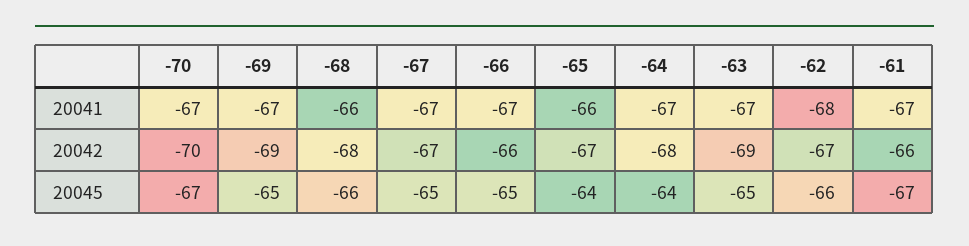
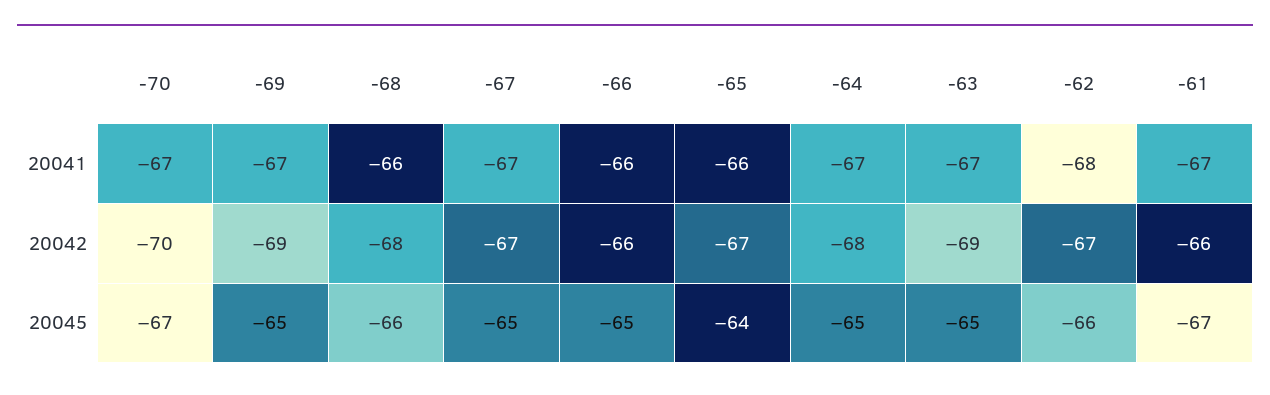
  {
    "-70": {
      "20041": -67,
      "20042": -70,
      "20045": -67
    },
    "-69": {
      "20041": -67,
      "20042": -69,
      "20045": -65
    },
    "-68": {
      "20041": -66,
      "20042": -68,
      "20045": -66
    },
    "-67": {
      "20041": -67,
      "20042": -67,
      "20045": -65
    },
    "-66": {
-     "20041": -67,
+     "20041": -66,
      "20042": -66,
      "20045": -65
    },
    "-65": {
      "20041": -66,
      "20042": -67,
      "20045": -64
    },
    "-64": {
      "20041": -67,
      "20042": -68,
-     "20045": -64
+     "20045": -65
    },
    "-63": {
      "20041": -67,
      "20042": -69,
      "20045": -65
    },
    "-62": {
      "20041": -68,
      "20042": -67,
      "20045": -66
    },
    "-61": {
      "20041": -67,
      "20042": -66,
      "20045": -67
    }
  }

